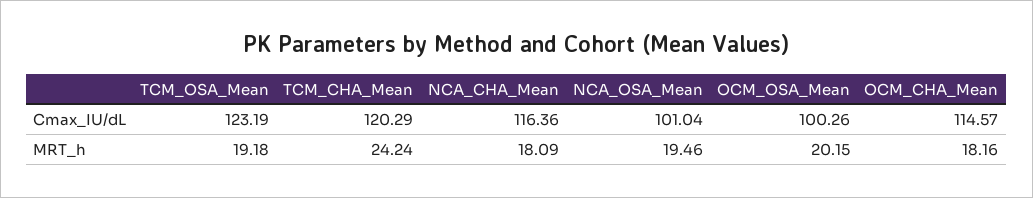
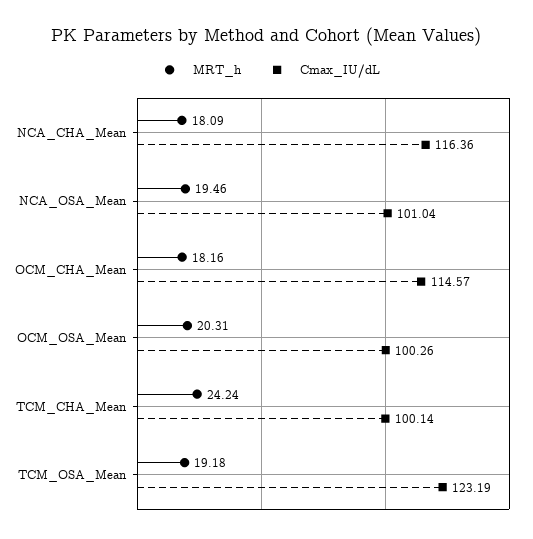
  {
    "Cmax_IU/dL": {
      "TCM_OSA_Mean": 123.19,
-     "TCM_CHA_Mean": 120.29,
+     "TCM_CHA_Mean": 100.14,
      "NCA_CHA_Mean": 116.36,
      "NCA_OSA_Mean": 101.04,
      "OCM_OSA_Mean": 100.26,
      "OCM_CHA_Mean": 114.57
    },
    "MRT_h": {
      "TCM_OSA_Mean": 19.18,
      "TCM_CHA_Mean": 24.24,
      "NCA_CHA_Mean": 18.09,
      "NCA_OSA_Mean": 19.46,
-     "OCM_OSA_Mean": 20.15,
+     "OCM_OSA_Mean": 20.31,
      "OCM_CHA_Mean": 18.16
    }
  }

